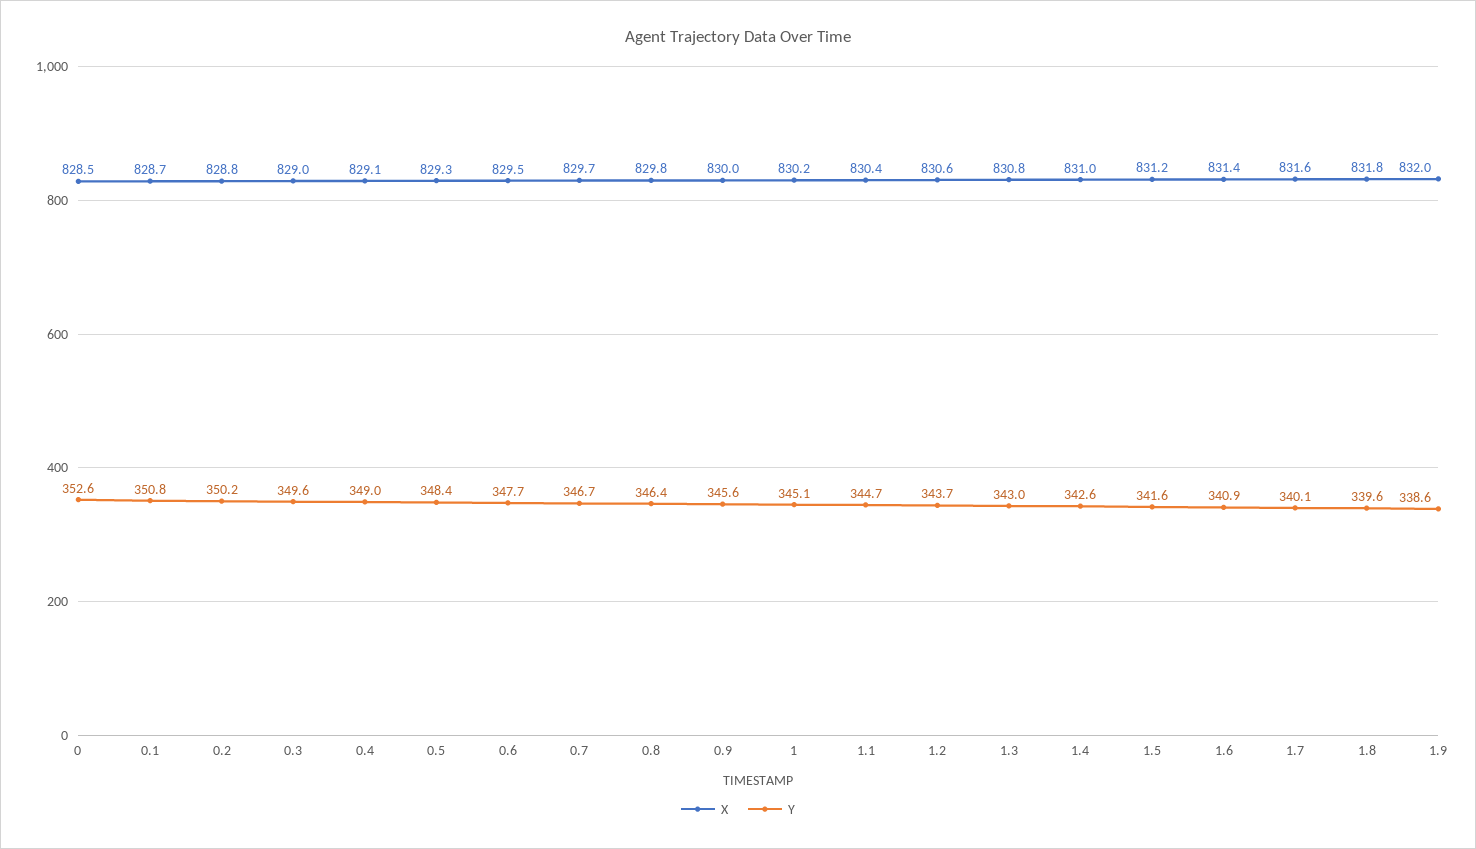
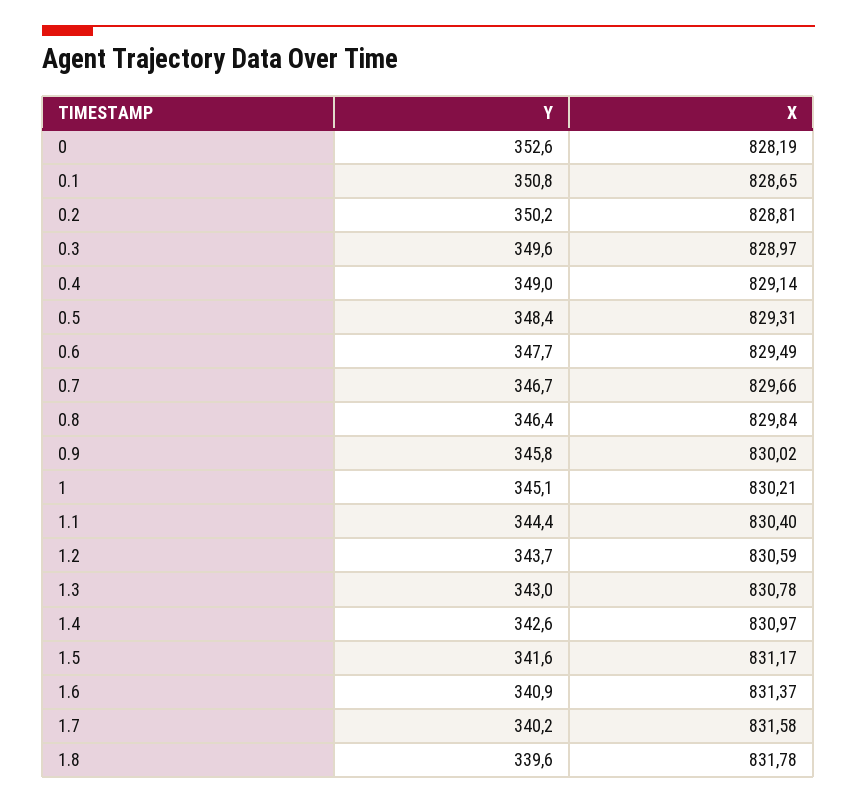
  {
    "X": {
-     "0": 828.5,
+     "0": 828.19,
      "0.1": 828.65,
      "0.2": 828.81,
      "0.3": 828.97,
      "0.4": 829.14,
      "0.5": 829.31,
      "0.6": 829.49,
      "0.7": 829.66,
      "0.8": 829.84,
      "0.9": 830.02,
      "1": 830.21,
      "1.1": 830.4,
      "1.2": 830.59,
      "1.3": 830.78,
      "1.4": 830.97,
      "1.5": 831.17,
      "1.6": 831.37,
      "1.7": 831.58,
-     "1.8": 831.78,
+     "1.8": 831.78
-     "1.9": 832
    },
    "Y": {
      "0": 352.6,
      "0.1": 350.8,
      "0.2": 350.2,
      "0.3": 349.6,
      "0.4": 349,
      "0.5": 348.4,
      "0.6": 347.7,
      "0.7": 346.7,
      "0.8": 346.4,
-     "0.9": 345.6,
+     "0.9": 345.8,
      "1": 345.1,
-     "1.1": 344.7,
+     "1.1": 344.4,
      "1.2": 343.7,
      "1.3": 343,
      "1.4": 342.6,
      "1.5": 341.6,
      "1.6": 340.9,
-     "1.7": 340.1,
+     "1.7": 340.2,
-     "1.8": 339.6,
+     "1.8": 339.6
-     "1.9": 338.6
    }
  }

